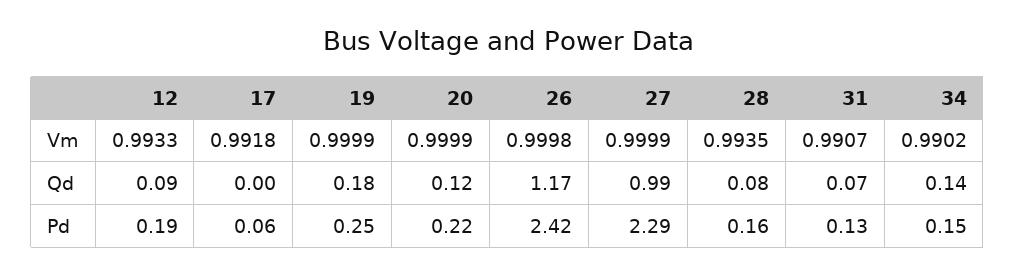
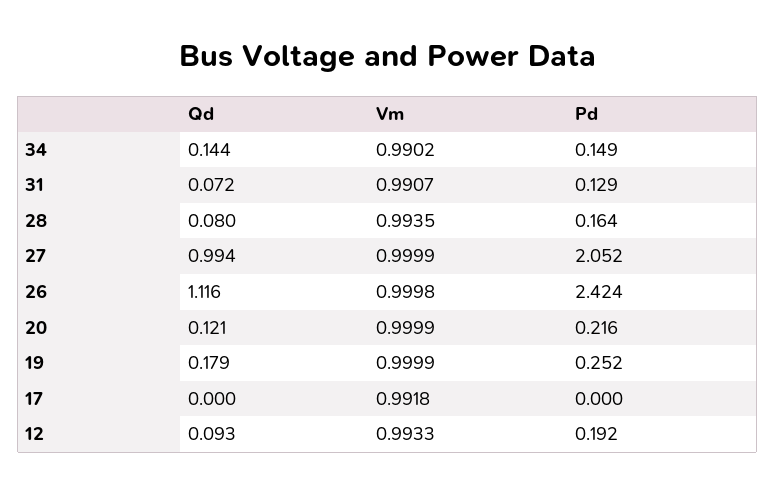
  {
    "12": {
      "Vm": 0.9933,
      "Qd": 0.093,
      "Pd": 0.192
    },
    "17": {
      "Vm": 0.9918,
      "Qd": 0,
-     "Pd": 0.06
+     "Pd": 0
    },
    "19": {
      "Vm": 0.9999,
      "Qd": 0.179,
      "Pd": 0.252
    },
    "20": {
      "Vm": 0.9999,
      "Qd": 0.121,
      "Pd": 0.216
    },
    "26": {
      "Vm": 0.9998,
-     "Qd": 1.17,
+     "Qd": 1.116,
      "Pd": 2.424
    },
    "27": {
      "Vm": 0.9999,
      "Qd": 0.994,
-     "Pd": 2.29
+     "Pd": 2.052
    },
    "28": {
      "Vm": 0.9935,
      "Qd": 0.08,
      "Pd": 0.164
    },
    "31": {
      "Vm": 0.9907,
      "Qd": 0.072,
      "Pd": 0.129
    },
    "34": {
      "Vm": 0.9902,
      "Qd": 0.144,
      "Pd": 0.149
    }
  }

